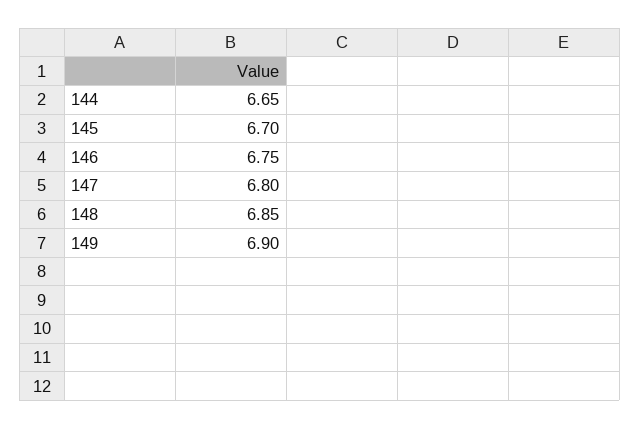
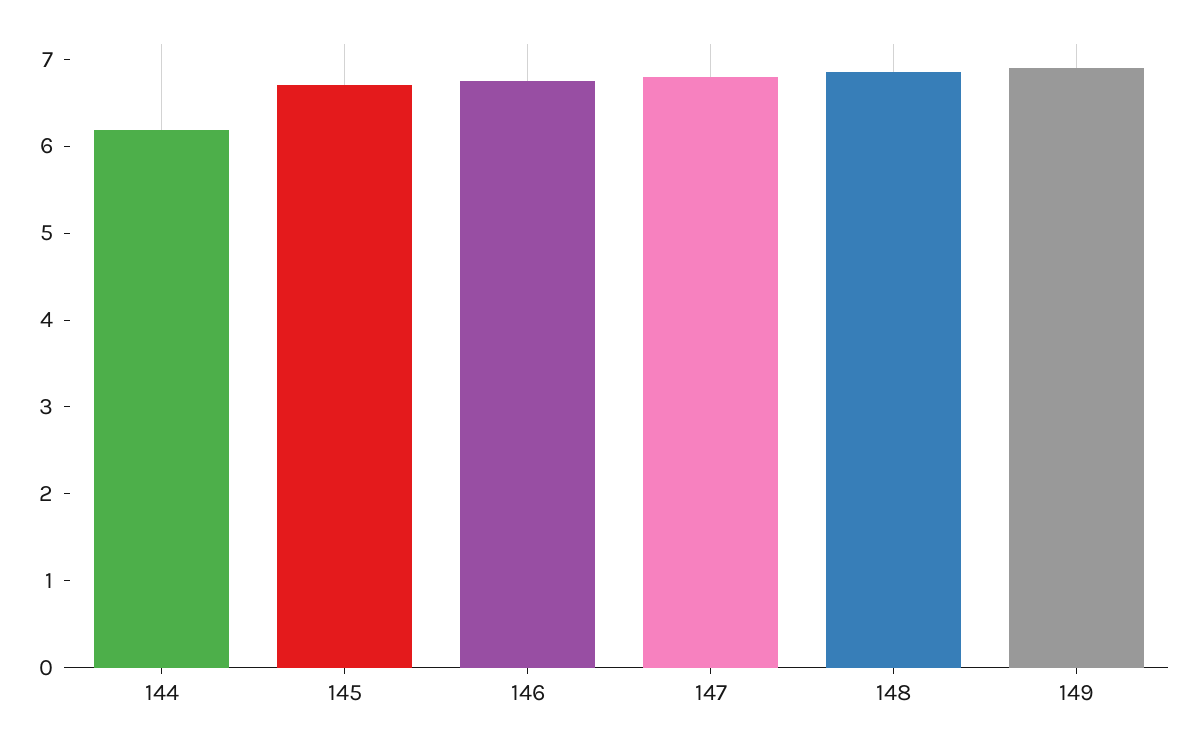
  {
-   "144": 6.65,
+   "144": 6.2,
    "145": 6.7,
    "146": 6.75,
    "147": 6.8,
    "148": 6.85,
    "149": 6.9
  }

